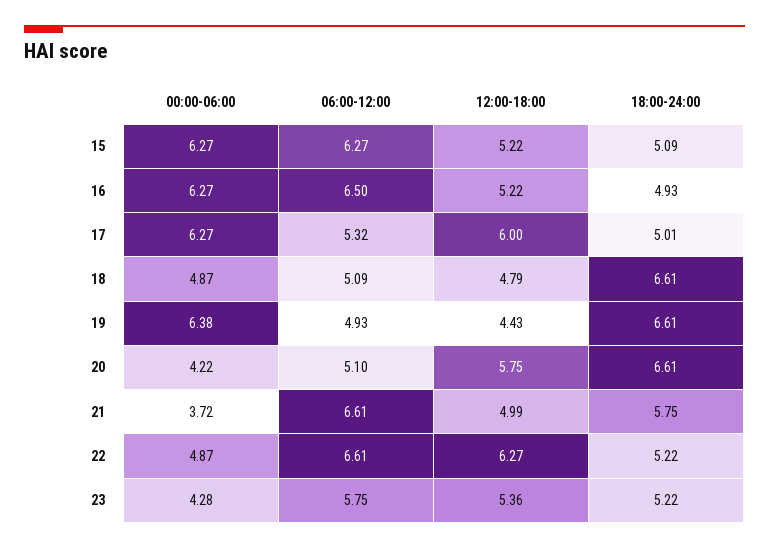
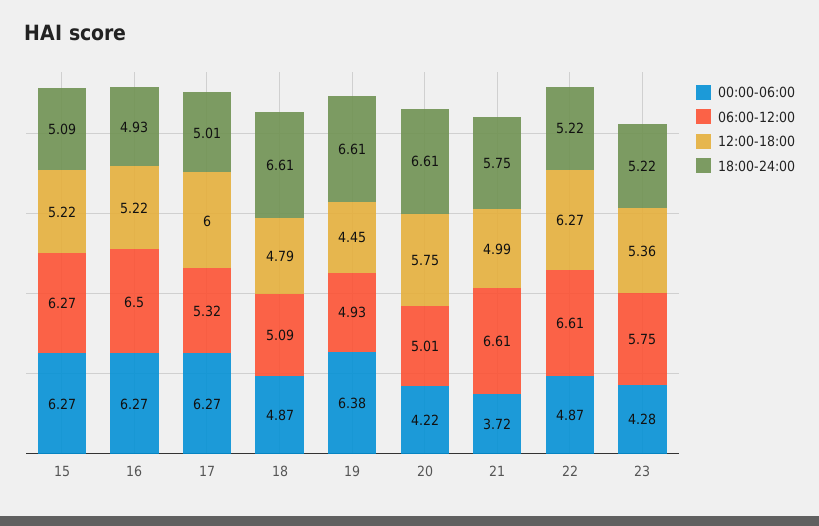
  {
    "00:00-06:00": {
      "15": 6.27,
      "16": 6.27,
      "17": 6.27,
      "18": 4.87,
      "19": 6.38,
      "20": 4.22,
      "21": 3.72,
      "22": 4.87,
      "23": 4.28
    },
    "06:00-12:00": {
      "15": 6.27,
      "16": 6.5,
      "17": 5.32,
      "18": 5.09,
      "19": 4.93,
-     "20": 5.1,
+     "20": 5.01,
      "21": 6.61,
      "22": 6.61,
      "23": 5.75
    },
    "12:00-18:00": {
      "15": 5.22,
      "16": 5.22,
      "17": 6,
      "18": 4.79,
-     "19": 4.43,
+     "19": 4.45,
      "20": 5.75,
      "21": 4.99,
      "22": 6.27,
      "23": 5.36
    },
    "18:00-24:00": {
      "15": 5.09,
      "16": 4.93,
      "17": 5.01,
      "18": 6.61,
      "19": 6.61,
      "20": 6.61,
      "21": 5.75,
      "22": 5.22,
      "23": 5.22
    }
  }

